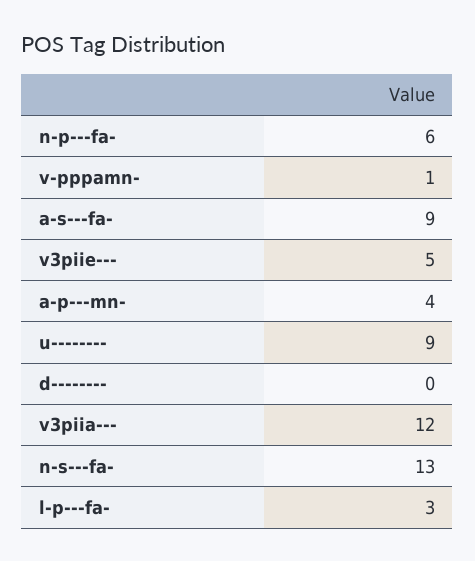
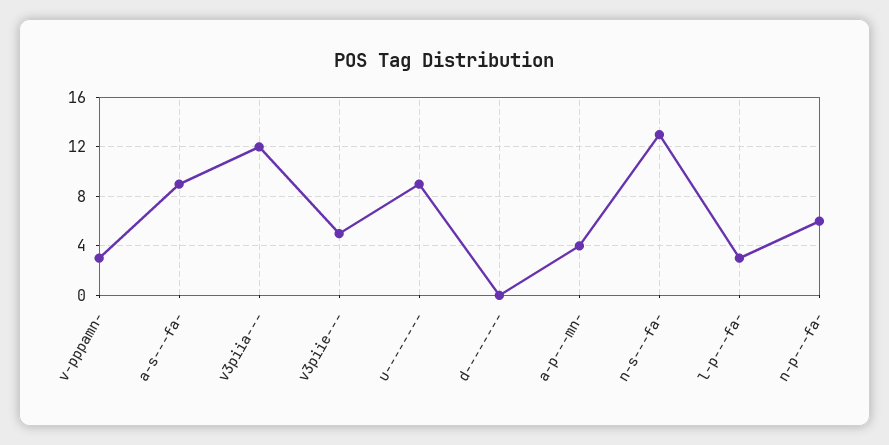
  {
    "n-p---fa-": 6,
-   "v-pppamn-": 1,
+   "v-pppamn-": 3,
    "a-s---fa-": 9,
    "v3piie---": 5,
    "a-p---mn-": 4,
    "u--------": 9,
    "d--------": 0,
    "v3piia---": 12,
    "n-s---fa-": 13,
    "l-p---fa-": 3
  }

